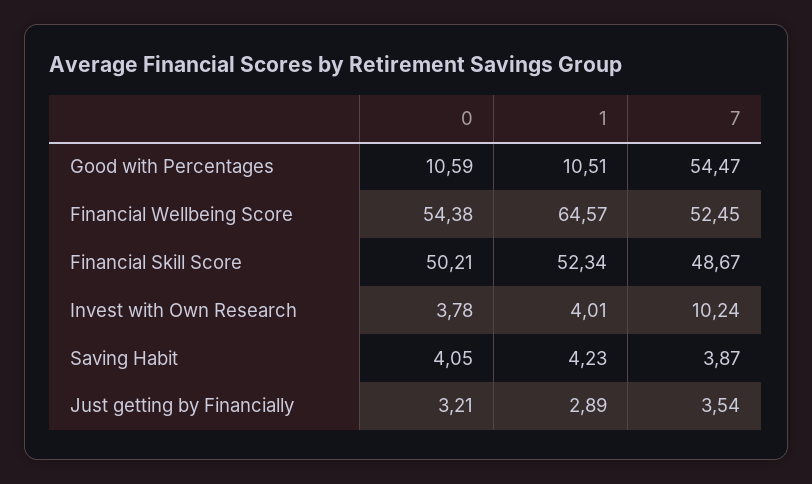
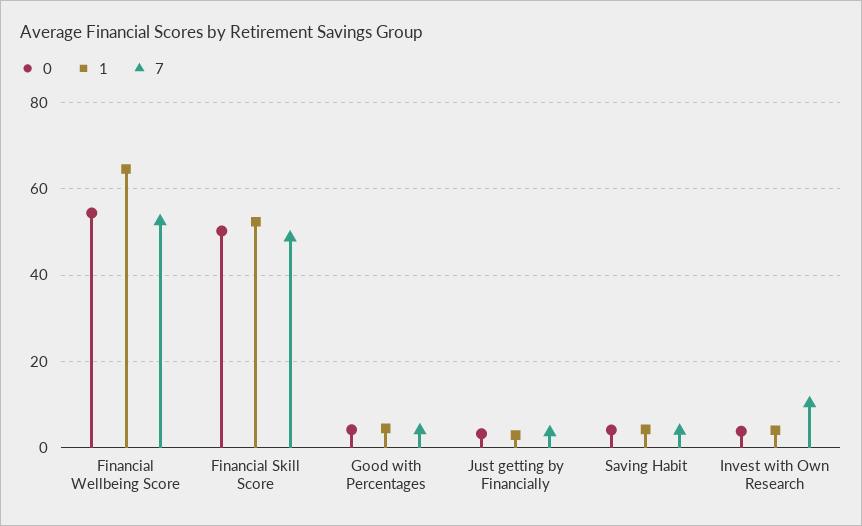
  {
    "0": {
-     "Good with Percentages": 10.59,
+     "Good with Percentages": 4,
      "Financial Wellbeing Score": 54.38,
      "Financial Skill Score": 50.21,
      "Invest with Own Research": 3.78,
      "Saving Habit": 4.05,
      "Just getting by Financially": 3.21
    },
    "1": {
-     "Good with Percentages": 10.51,
+     "Good with Percentages": 4,
      "Financial Wellbeing Score": 64.57,
      "Financial Skill Score": 52.34,
      "Invest with Own Research": 4.01,
      "Saving Habit": 4.23,
      "Just getting by Financially": 2.89
    },
    "7": {
-     "Good with Percentages": 54.47,
+     "Good with Percentages": 4,
      "Financial Wellbeing Score": 52.45,
      "Financial Skill Score": 48.67,
      "Invest with Own Research": 10.24,
      "Saving Habit": 3.87,
      "Just getting by Financially": 3.54
    }
  }

